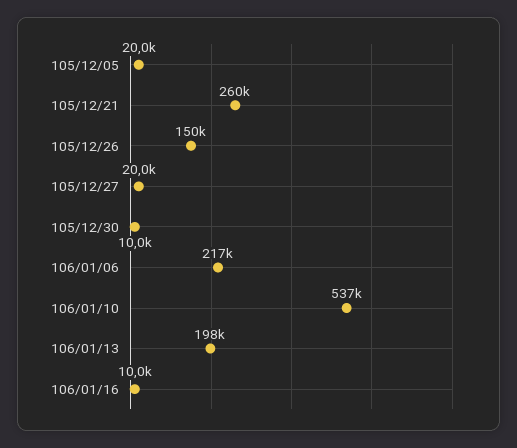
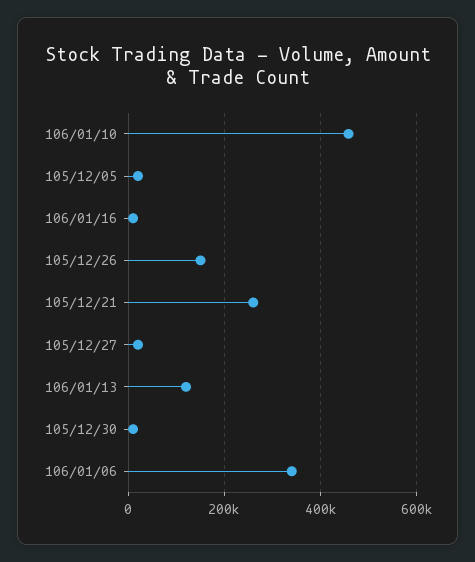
  {
    "105/12/05": 20000,
    "105/12/21": 260000,
    "105/12/26": 150000,
    "105/12/27": 20000,
    "105/12/30": 10000,
-   "106/01/06": 217000,
+   "106/01/06": 340000,
-   "106/01/10": 537000,
+   "106/01/10": 460000,
-   "106/01/13": 198000,
+   "106/01/13": 120000,
    "106/01/16": 10000
  }

